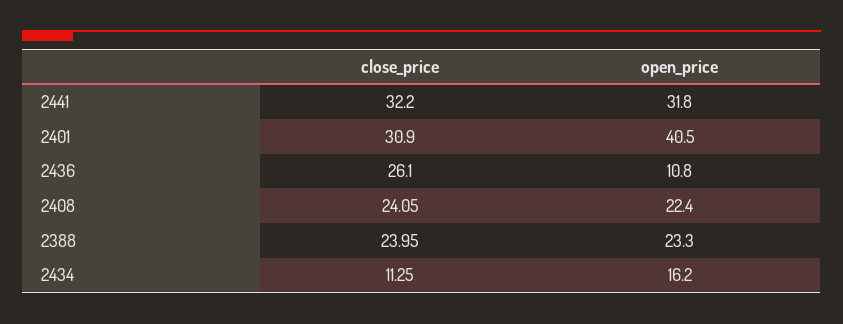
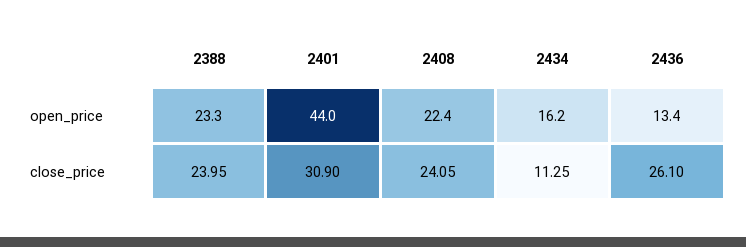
  {
    "close_price": {
-     "2441": 32.2,
      "2401": 30.9,
      "2436": 26.1,
      "2408": 24.05,
      "2388": 23.95,
      "2434": 11.25
    },
    "open_price": {
-     "2441": 31.8,
-     "2401": 40.5,
+     "2401": 44,
-     "2436": 10.8,
+     "2436": 13.4,
      "2408": 22.4,
      "2388": 23.3,
      "2434": 16.2
    }
  }

